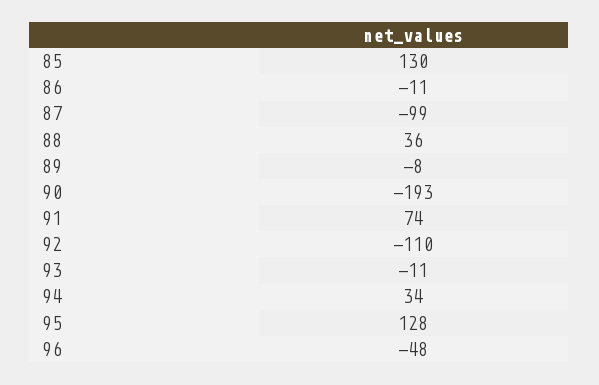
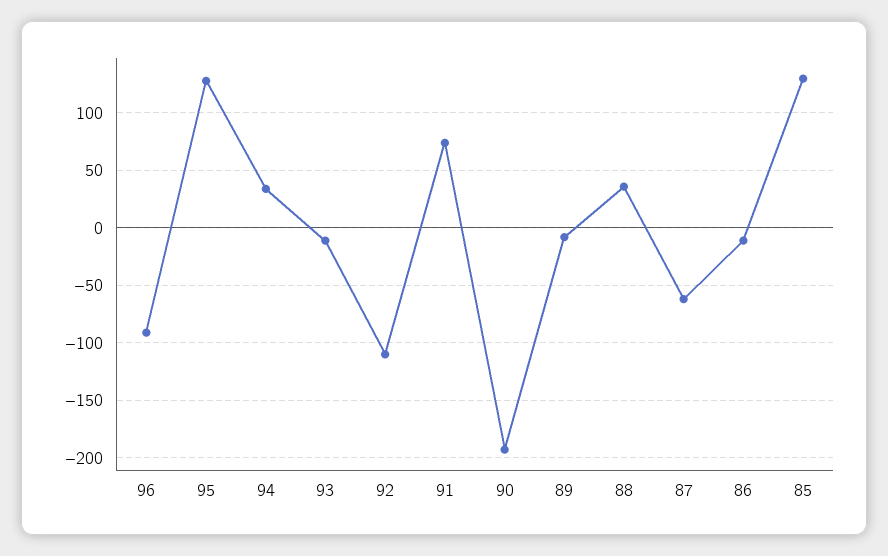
  {
    "85": 130,
    "86": -11,
-   "87": -99,
+   "87": -60,
    "88": 36,
    "89": -8,
    "90": -193,
    "91": 74,
    "92": -110,
    "93": -11,
    "94": 34,
    "95": 128,
-   "96": -48
+   "96": -90
  }

